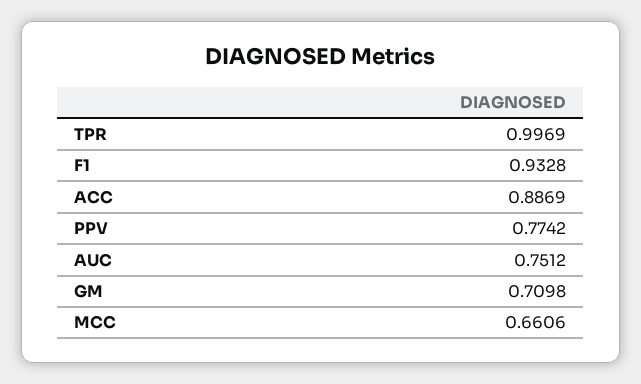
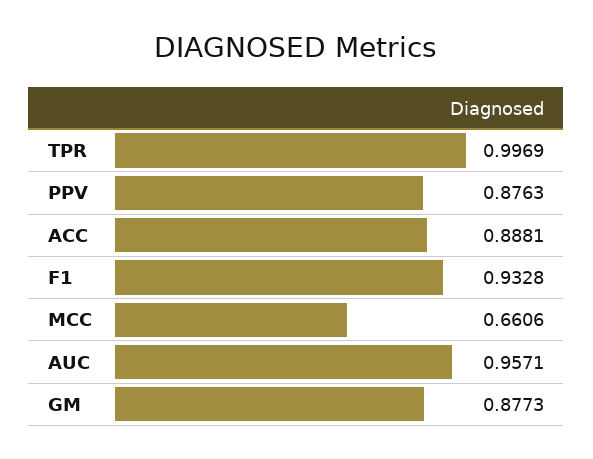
  {
    "TPR": 0.9969,
    "F1": 0.9328,
-   "ACC": 0.8869,
+   "ACC": 0.8881,
-   "PPV": 0.7742,
+   "PPV": 0.8763,
-   "AUC": 0.7512,
+   "AUC": 0.9571,
-   "GM": 0.7098,
+   "GM": 0.8773,
    "MCC": 0.6606
  }

